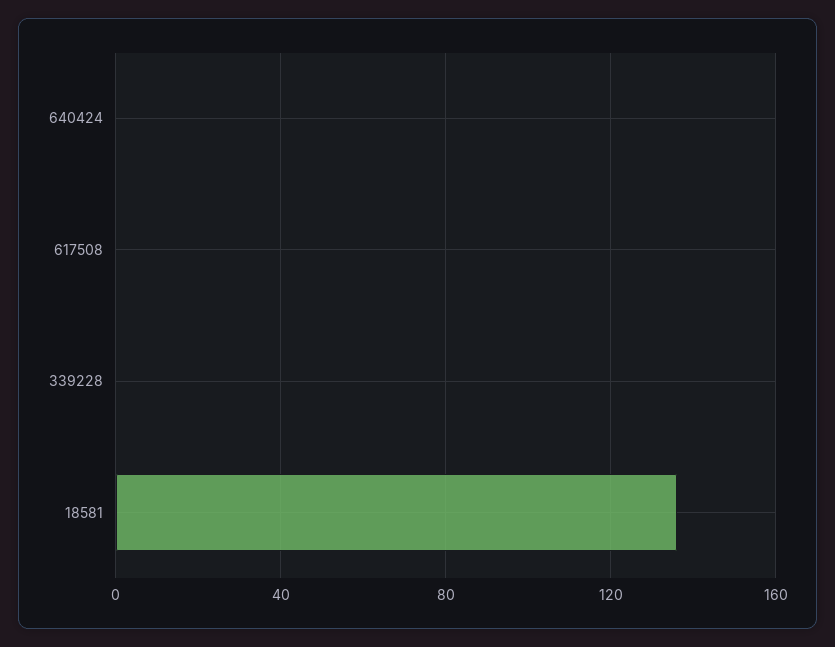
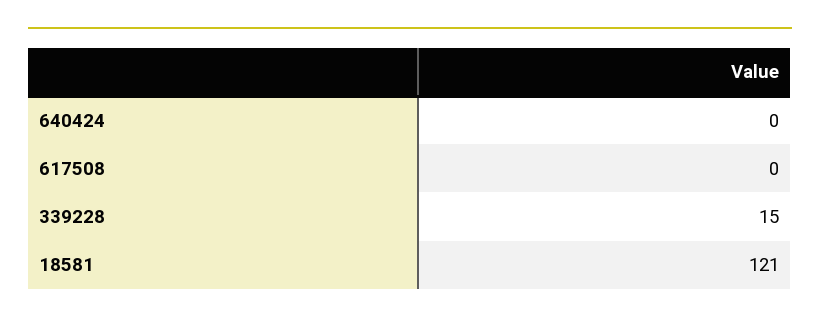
  {
    "640424": 0,
    "617508": 0,
-   "339228": 0,
+   "339228": 15,
-   "18581": 135
+   "18581": 121
  }

